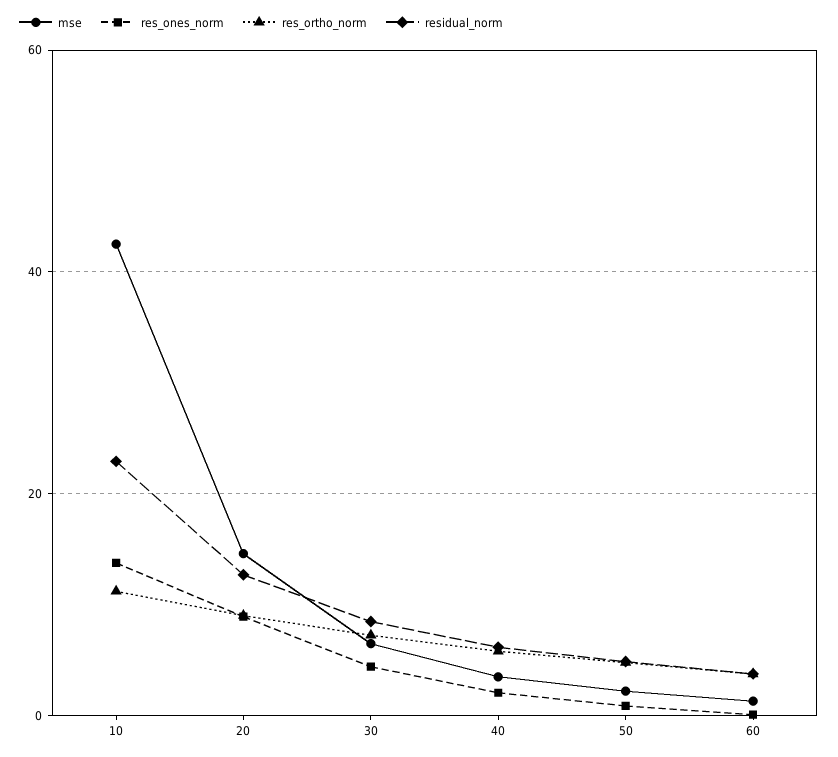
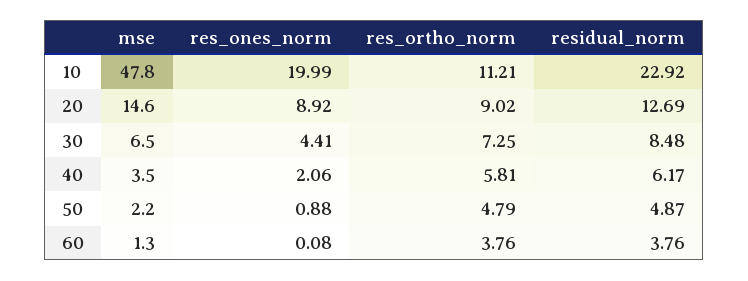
  {
    "mse": {
-     "10": 42,
+     "10": 47.8,
      "20": 14.6,
      "30": 6.5,
      "40": 3.5,
      "50": 2.2,
      "60": 1.3
    },
    "res_ones_norm": {
-     "10": 14,
+     "10": 19.99,
      "20": 8.92,
      "30": 4.41,
      "40": 2.06,
      "50": 0.88,
      "60": 0.08
    },
    "res_ortho_norm": {
      "10": 11.21,
      "20": 9.02,
      "30": 7.25,
      "40": 5.81,
      "50": 4.79,
      "60": 3.76
    },
    "residual_norm": {
      "10": 22.92,
      "20": 12.69,
      "30": 8.48,
      "40": 6.17,
      "50": 4.87,
      "60": 3.76
    }
  }

